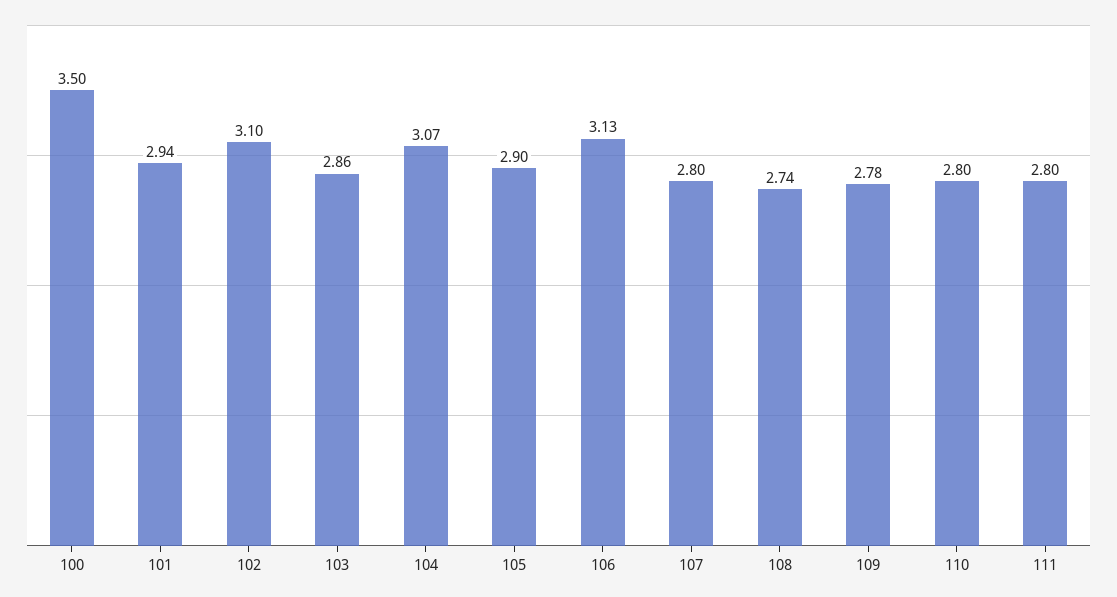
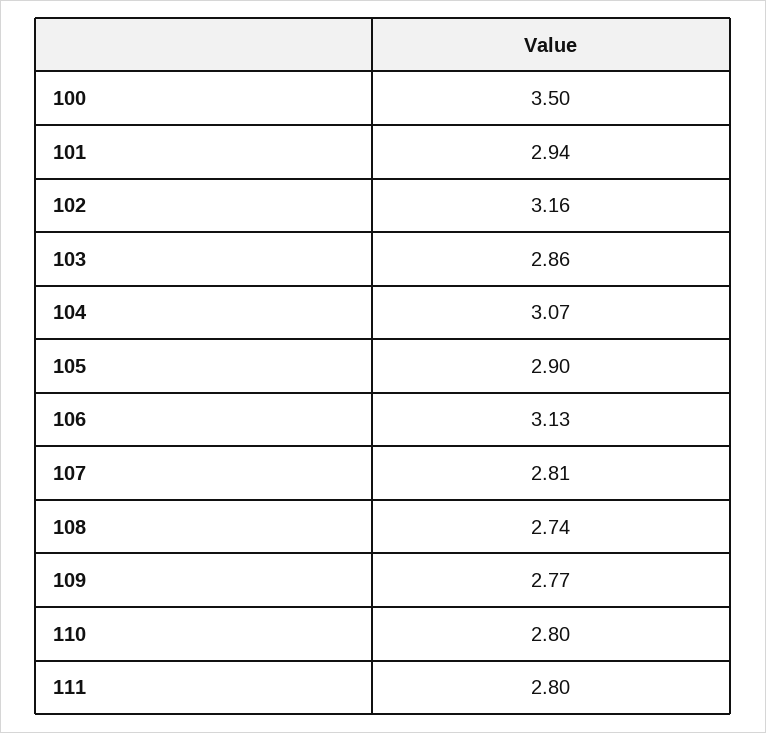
  {
    "100": 3.5,
    "101": 2.94,
-   "102": 3.1,
+   "102": 3.16,
    "103": 2.86,
    "104": 3.07,
    "105": 2.9,
    "106": 3.13,
-   "107": 2.8,
+   "107": 2.81,
    "108": 2.74,
-   "109": 2.78,
+   "109": 2.77,
    "110": 2.8,
    "111": 2.8
  }

